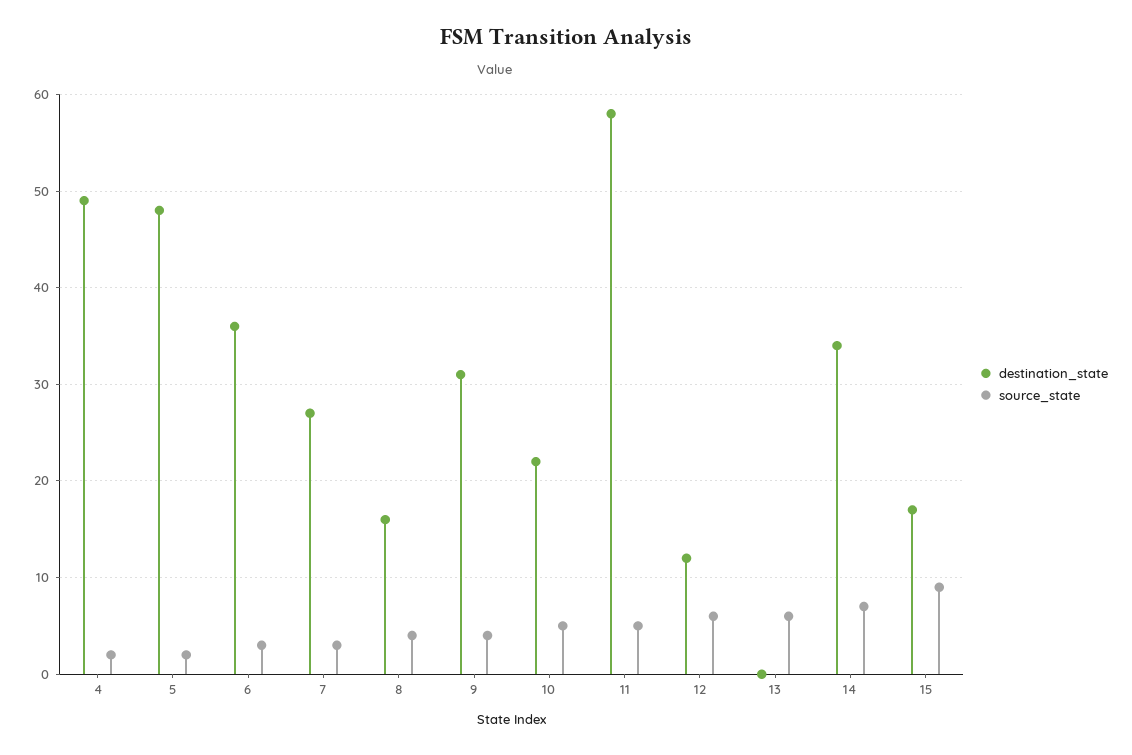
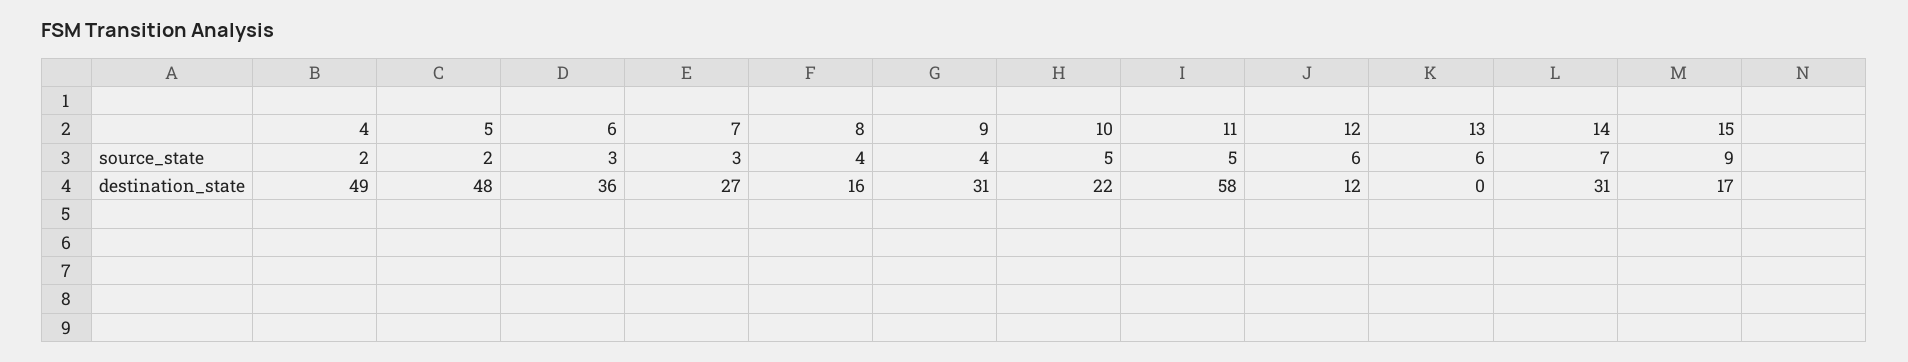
  {
    "destination_state": {
      "4": 49,
      "5": 48,
      "6": 36,
      "7": 27,
      "8": 16,
      "9": 31,
      "10": 22,
      "11": 58,
      "12": 12,
      "13": 0,
-     "14": 34,
+     "14": 31,
      "15": 17
    },
    "source_state": {
      "4": 2,
      "5": 2,
      "6": 3,
      "7": 3,
      "8": 4,
      "9": 4,
      "10": 5,
      "11": 5,
      "12": 6,
      "13": 6,
      "14": 7,
      "15": 9
    }
  }

